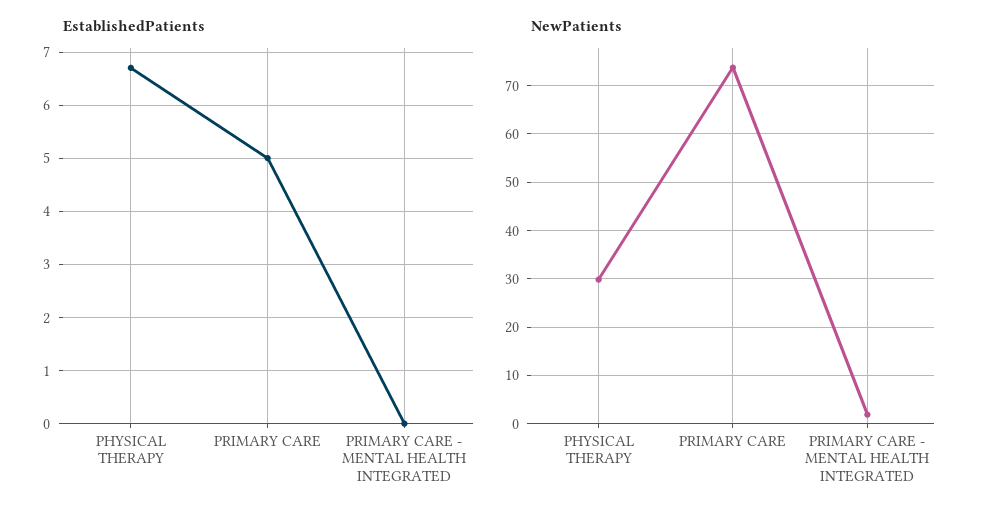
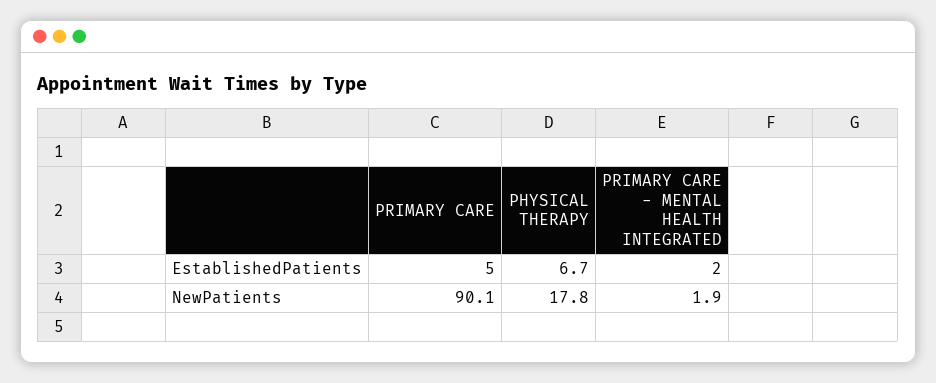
  {
    "EstablishedPatients": {
      "PHYSICAL THERAPY": 6.7,
      "PRIMARY CARE": 5,
-     "PRIMARY CARE - MENTAL HEALTH INTEGRATED": 0
+     "PRIMARY CARE - MENTAL HEALTH INTEGRATED": 2
    },
    "NewPatients": {
-     "PHYSICAL THERAPY": 30,
+     "PHYSICAL THERAPY": 17.8,
-     "PRIMARY CARE": 74,
+     "PRIMARY CARE": 90.1,
      "PRIMARY CARE - MENTAL HEALTH INTEGRATED": 1.9
    }
  }

